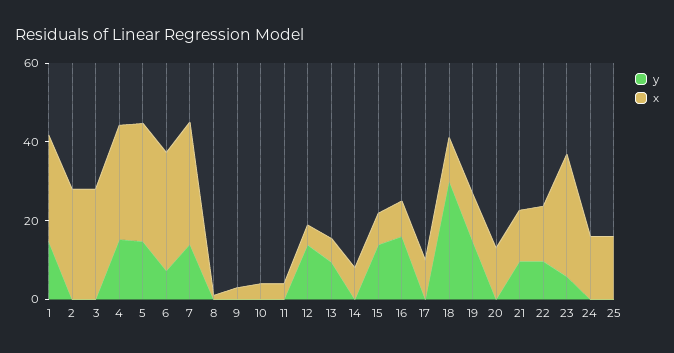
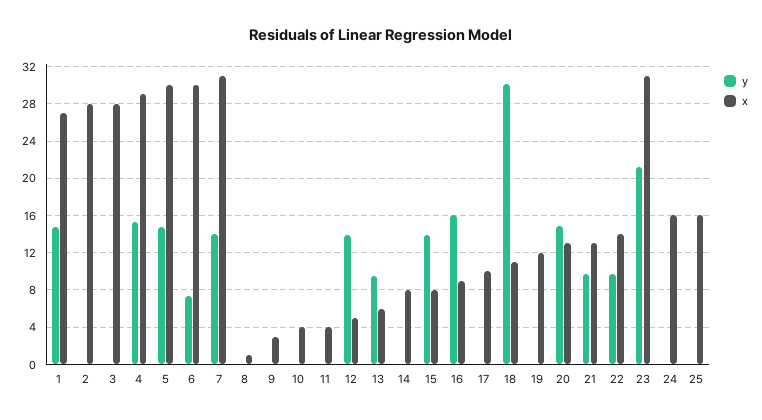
  {
    "y": {
      "1": 15,
      "2": 0,
      "3": 0,
      "4": 15,
      "5": 15,
      "6": 7,
      "7": 14,
      "8": 0,
      "9": 0,
      "10": 0,
      "11": 0,
      "12": 14,
      "13": 10,
      "14": 0,
      "15": 14,
      "16": 16,
      "17": 0,
      "18": 30,
-     "19": 15,
+     "19": 0,
-     "20": 0,
+     "20": 15,
      "21": 10,
      "22": 10,
-     "23": 5,
+     "23": 21,
      "24": 0,
      "25": 0
    },
    "x": {
      "1": 27,
      "2": 28,
      "3": 28,
      "4": 29,
      "5": 30,
      "6": 30,
      "7": 31,
      "8": 1,
      "9": 3,
      "10": 4,
      "11": 4,
      "12": 5,
      "13": 6,
      "14": 8,
      "15": 8,
      "16": 9,
      "17": 10,
      "18": 11,
      "19": 12,
      "20": 13,
      "21": 13,
      "22": 14,
      "23": 31,
      "24": 16,
      "25": 16
    }
  }

